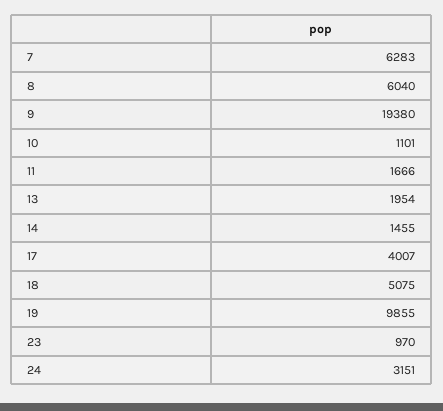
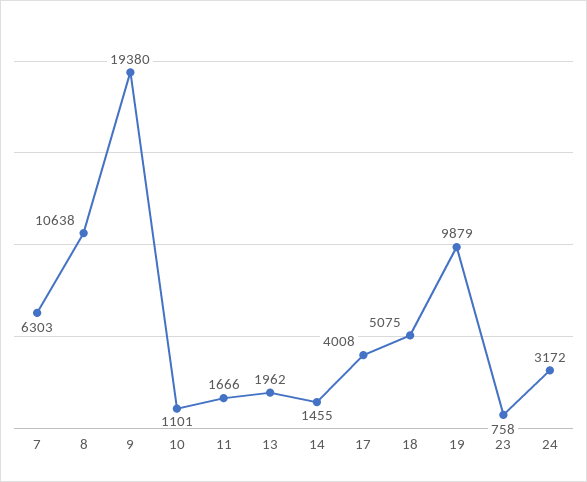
  {
-   "7": 6283,
+   "7": 6303,
-   "8": 6040,
+   "8": 10638,
    "9": 19380,
    "10": 1101,
    "11": 1666,
-   "13": 1954,
+   "13": 1962,
    "14": 1455,
-   "17": 4007,
+   "17": 4008,
    "18": 5075,
-   "19": 9855,
+   "19": 9879,
-   "23": 970,
+   "23": 758,
-   "24": 3151
+   "24": 3172
  }

